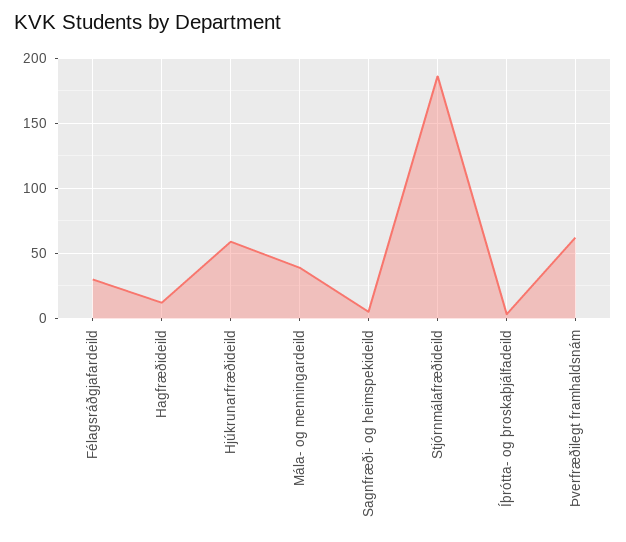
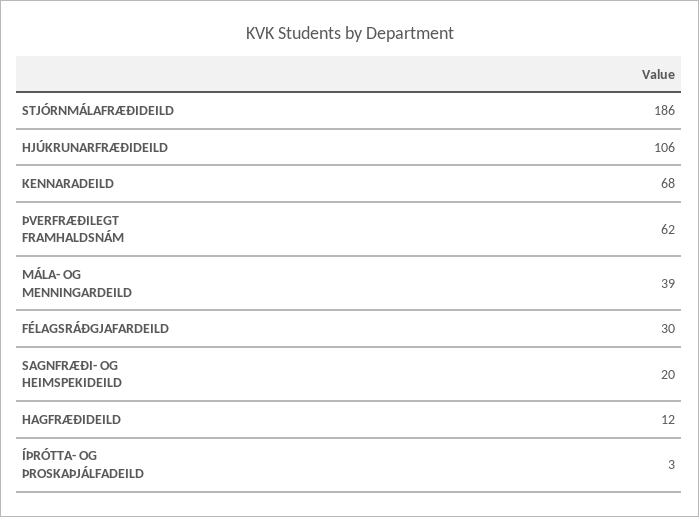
  {
    "Félagsráðgjafardeild": 30,
    "Hagfræðideild": 12,
-   "Hjúkrunarfræðideild": 60,
+   "Hjúkrunarfræðideild": 106,
    "Mála- og menningardeild": 39,
-   "Sagnfræði- og heimspekideild": 5,
+   "Sagnfræði- og heimspekideild": 20,
    "Stjórnmálafræðideild": 186,
    "Íþrótta- og þroskaþjálfadeild": 3,
-   "Þverfræðilegt framhaldsnám": 62
+   "Þverfræðilegt framhaldsnám": 62,
+   "KENNARADEILD": 68
  }

